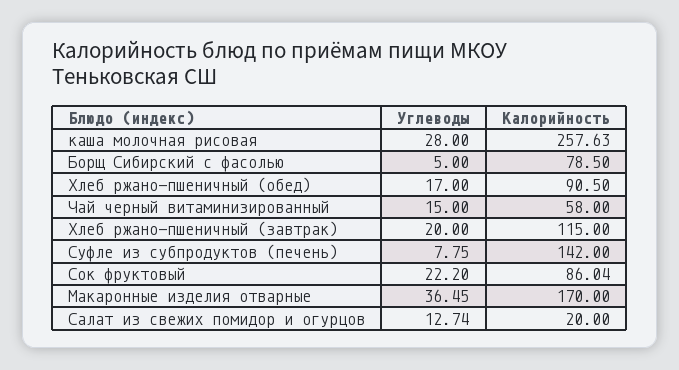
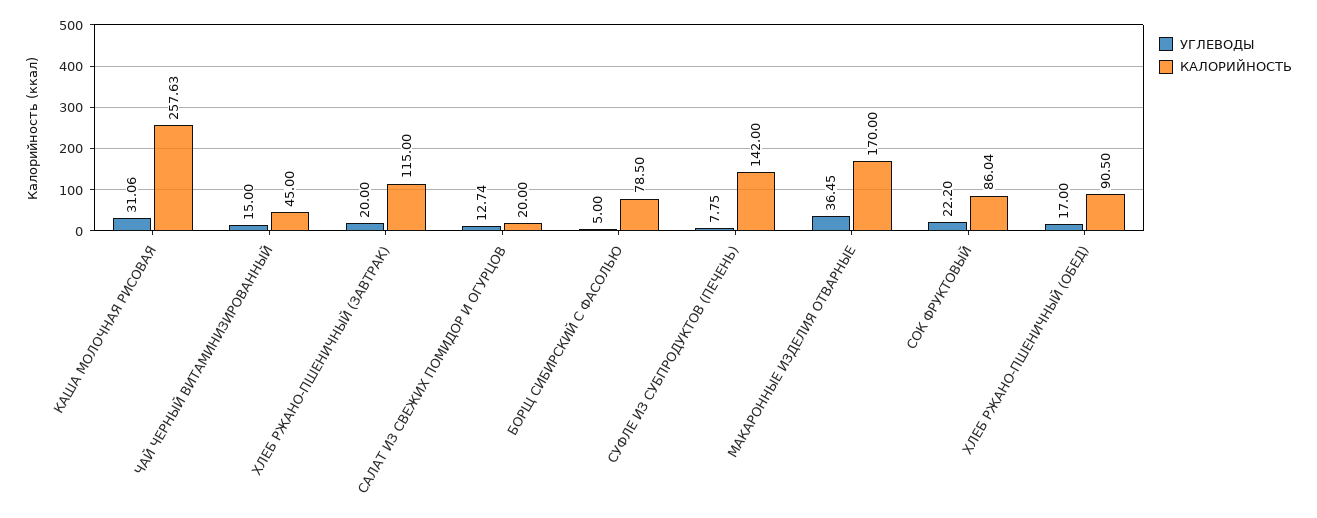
  {
    "Углеводы": {
-     "каша молочная рисовая": 28,
+     "каша молочная рисовая": 31.06,
      "Борщ Сибирский с фасолью": 5,
      "Хлеб ржано-пшеничный (обед)": 17,
      "Чай черный витаминизированный": 15,
      "Хлеб ржано-пшеничный (завтрак)": 20,
      "Суфле из субпродуктов (печень)": 7.75,
      "Сок фруктовый": 22.2,
      "Макаронные изделия отварные": 36.45,
      "Салат из свежих помидор и огурцов": 12.74
    },
    "Калорийность": {
      "каша молочная рисовая": 257.63,
      "Борщ Сибирский с фасолью": 78.5,
      "Хлеб ржано-пшеничный (обед)": 90.5,
-     "Чай черный витаминизированный": 58,
+     "Чай черный витаминизированный": 45,
      "Хлеб ржано-пшеничный (завтрак)": 115,
      "Суфле из субпродуктов (печень)": 142,
      "Сок фруктовый": 86.04,
      "Макаронные изделия отварные": 170,
      "Салат из свежих помидор и огурцов": 20
    }
  }

